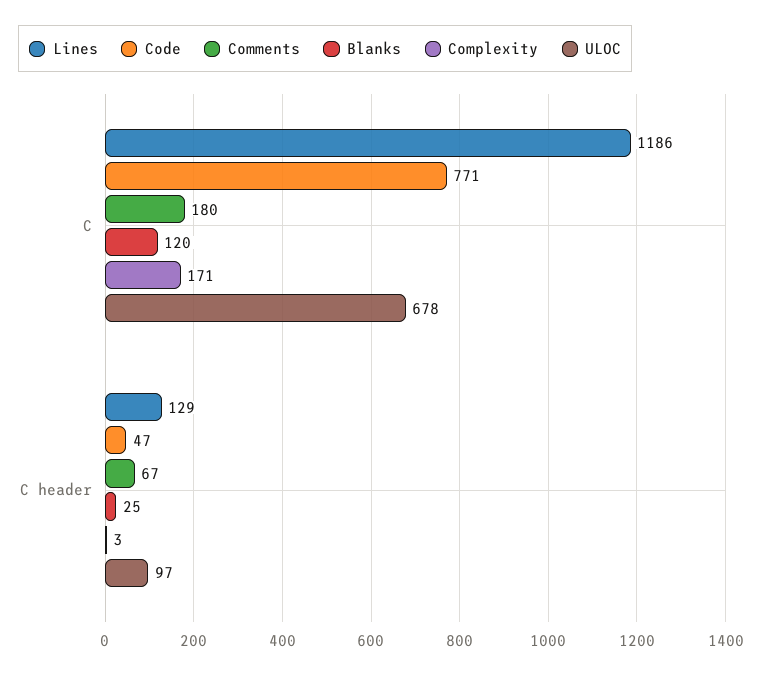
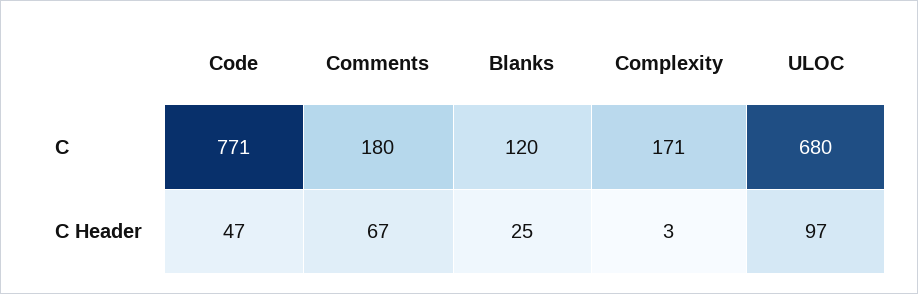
  {
-   "Lines": {
-     "C": 1186,
-     "C header": 129
-   },
    "Code": {
      "C": 771,
      "C header": 47
    },
    "Comments": {
      "C": 180,
      "C header": 67
    },
    "Blanks": {
      "C": 120,
      "C header": 25
    },
    "Complexity": {
      "C": 171,
      "C header": 3
    },
    "ULOC": {
-     "C": 678,
+     "C": 680,
      "C header": 97
    }
  }

